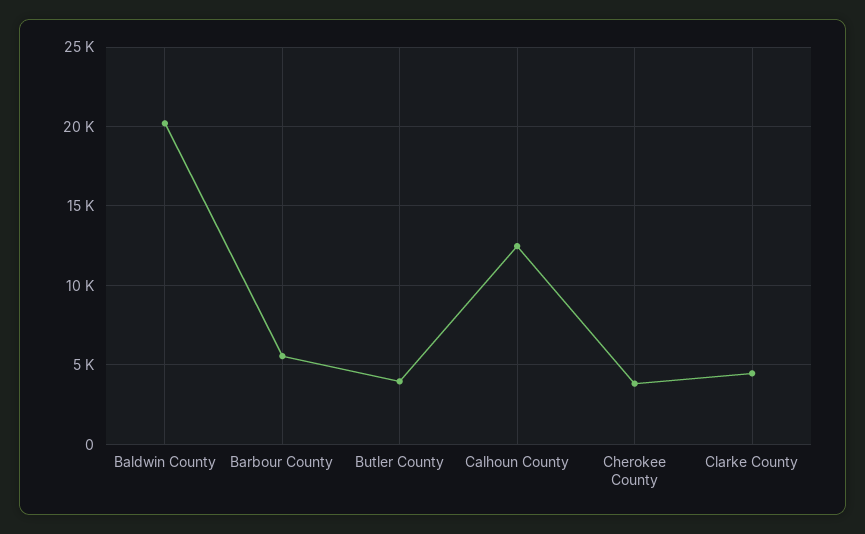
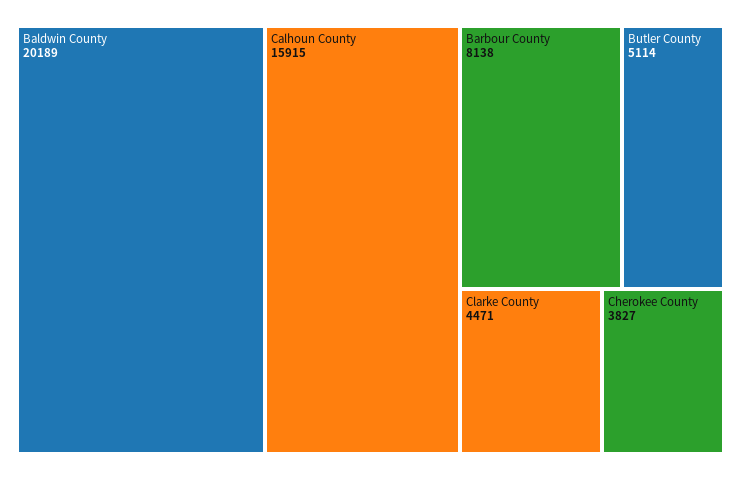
  {
    "Baldwin County": 20189,
-   "Barbour County": 5500,
+   "Barbour County": 8138,
-   "Butler County": 4000,
+   "Butler County": 5114,
-   "Calhoun County": 12500,
+   "Calhoun County": 15915,
    "Cherokee County": 3827,
    "Clarke County": 4471
  }

